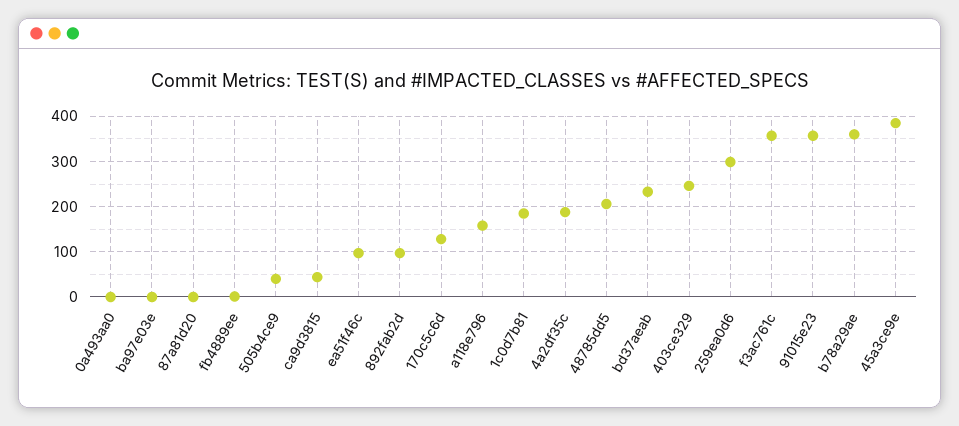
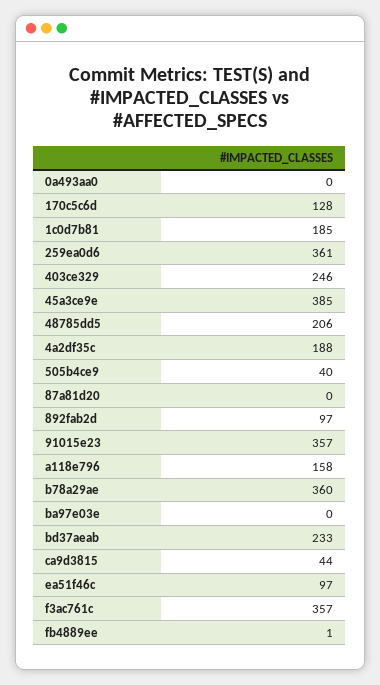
  {
    "0a493aa0": 0,
    "ba97e03e": 0,
    "87a81d20": 0,
    "fb4889ee": 1,
    "505b4ce9": 40,
    "ca9d3815": 44,
    "ea51f46c": 97,
    "892fab2d": 97,
    "170c5c6d": 128,
    "a118e796": 158,
    "1c0d7b81": 185,
    "4a2df35c": 188,
    "48785dd5": 206,
    "bd37aeab": 233,
    "403ce329": 246,
-   "259ea0d6": 300,
+   "259ea0d6": 361,
    "f3ac761c": 357,
    "91015e23": 357,
    "b78a29ae": 360,
    "45a3ce9e": 385
  }

